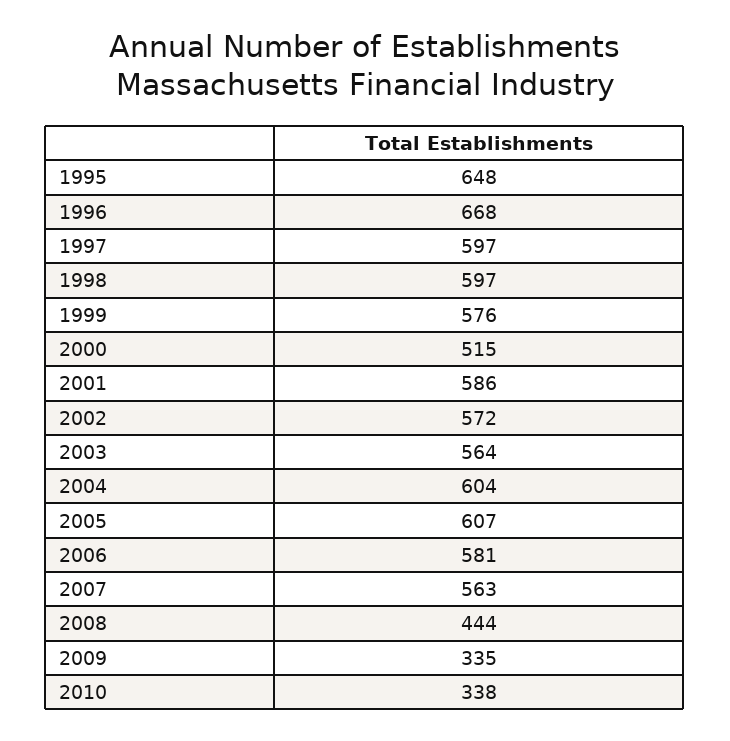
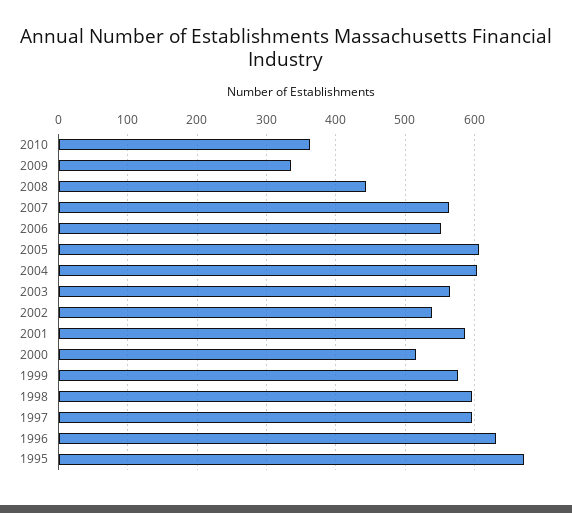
  {
-   "1995": 648,
+   "1995": 670,
-   "1996": 668,
+   "1996": 630,
    "1997": 597,
    "1998": 597,
    "1999": 576,
    "2000": 515,
    "2001": 586,
-   "2002": 572,
+   "2002": 540,
    "2003": 564,
    "2004": 604,
    "2005": 607,
-   "2006": 581,
+   "2006": 550,
    "2007": 563,
    "2008": 444,
    "2009": 335,
-   "2010": 338
+   "2010": 360
  }

